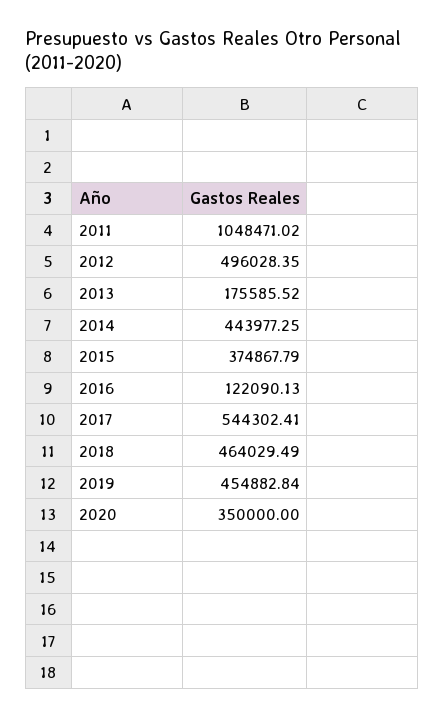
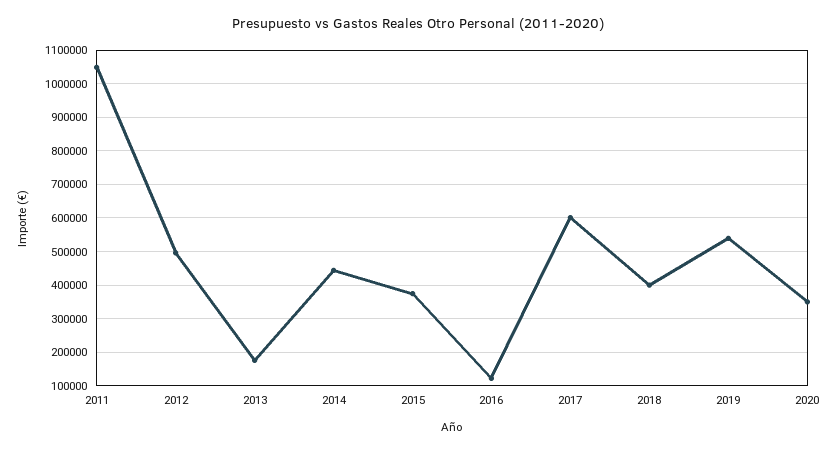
  {
    "2011": 1048471.02,
    "2012": 496028.35,
    "2013": 175585.52,
    "2014": 443977.25,
    "2015": 374867.79,
    "2016": 122090.13,
-   "2017": 544302.41,
+   "2017": 600000,
-   "2018": 464029.49,
+   "2018": 400000,
-   "2019": 454882.84,
+   "2019": 540000,
    "2020": 350000
  }

